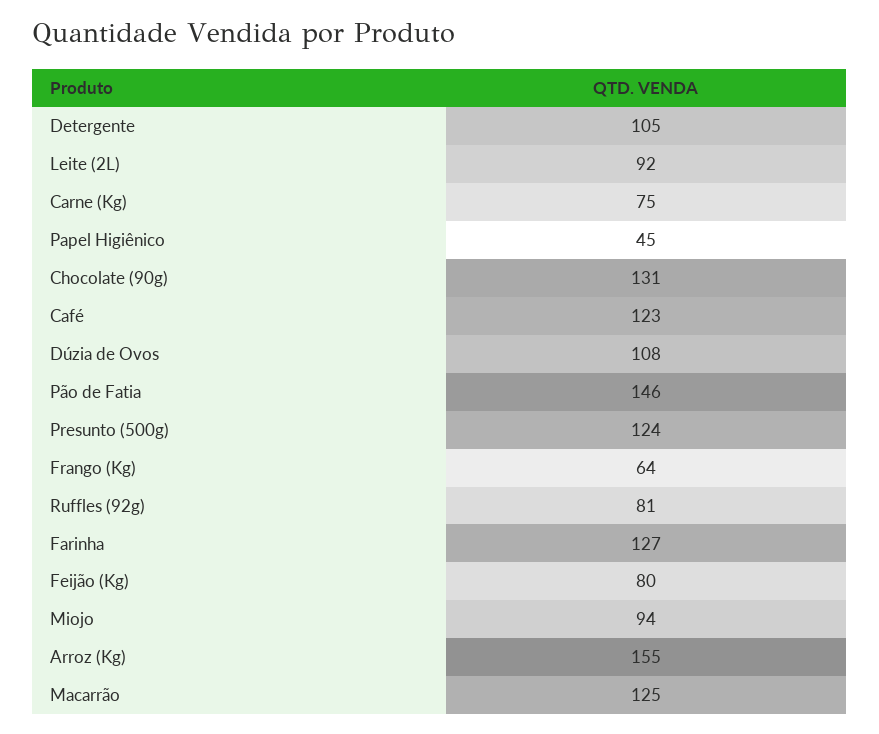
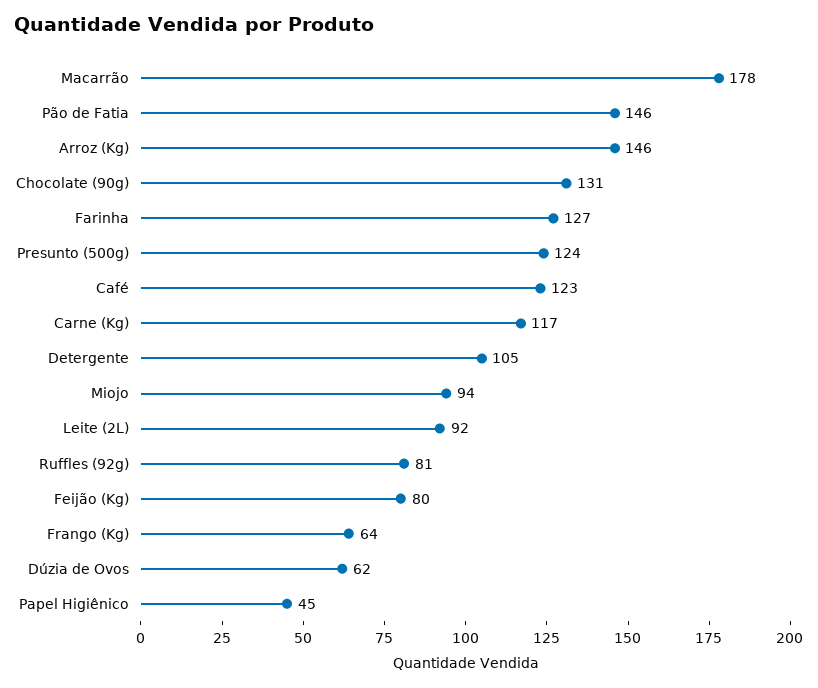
  {
    "Detergente": 105,
    "Leite (2L)": 92,
-   "Carne (Kg)": 75,
+   "Carne (Kg)": 117,
    "Papel Higiênico": 45,
    "Chocolate (90g)": 131,
    "Café": 123,
-   "Dúzia de Ovos": 108,
+   "Dúzia de Ovos": 62,
    "Pão de Fatia": 146,
    "Presunto (500g)": 124,
    "Frango (Kg)": 64,
    "Ruffles (92g)": 81,
    "Farinha": 127,
    "Feijão (Kg)": 80,
    "Miojo": 94,
-   "Arroz (Kg)": 155,
+   "Arroz (Kg)": 146,
-   "Macarrão": 125
+   "Macarrão": 178
  }

